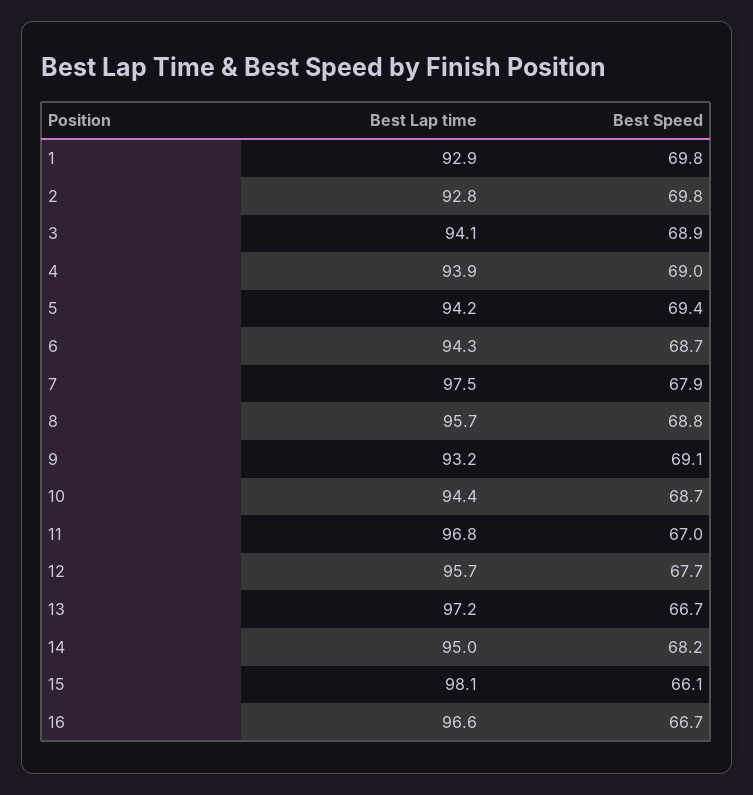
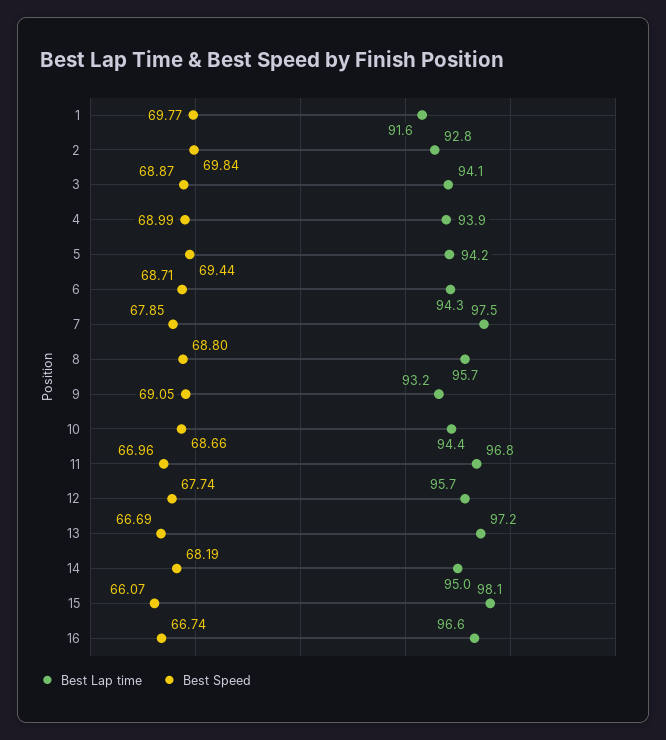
  {
    "Best Lap time": {
-     "1": 92.9,
+     "1": 91.6,
      "2": 92.8,
      "3": 94.1,
      "4": 93.9,
      "5": 94.2,
      "6": 94.3,
      "7": 97.5,
      "8": 95.7,
      "9": 93.2,
      "10": 94.4,
      "11": 96.8,
      "12": 95.7,
      "13": 97.2,
      "14": 95,
      "15": 98.1,
      "16": 96.6
    },
    "Best Speed": {
      "1": 69.77,
      "2": 69.84,
      "3": 68.87,
      "4": 68.99,
      "5": 69.44,
      "6": 68.71,
      "7": 67.85,
      "8": 68.8,
      "9": 69.05,
      "10": 68.66,
      "11": 66.96,
      "12": 67.74,
      "13": 66.69,
      "14": 68.19,
      "15": 66.07,
      "16": 66.74
    }
  }

